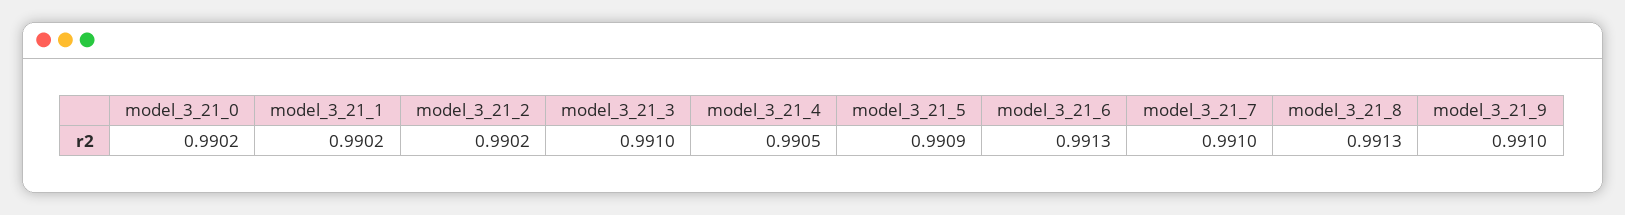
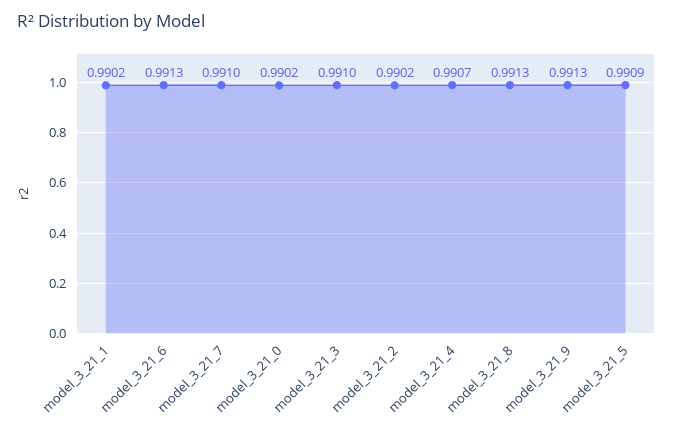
  {
    "model_3_21_0": 0.9902,
    "model_3_21_1": 0.9902,
    "model_3_21_2": 0.9902,
    "model_3_21_3": 0.991,
-   "model_3_21_4": 0.9905,
+   "model_3_21_4": 0.9907,
    "model_3_21_5": 0.9909,
    "model_3_21_6": 0.9913,
    "model_3_21_7": 0.991,
    "model_3_21_8": 0.9913,
-   "model_3_21_9": 0.991
+   "model_3_21_9": 0.9913
  }

